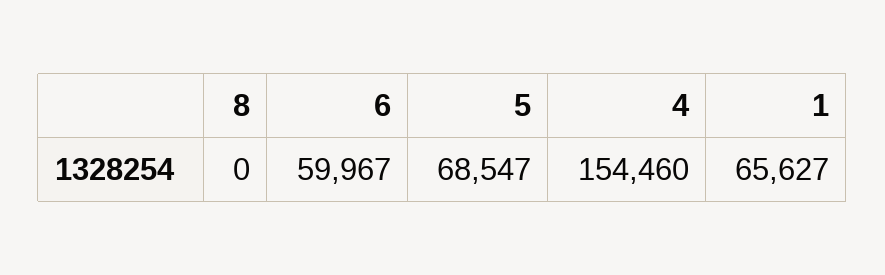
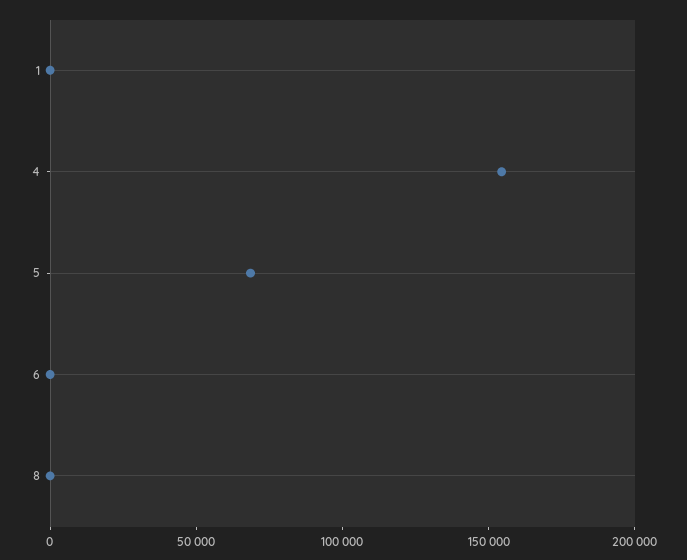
  {
    "8": 0,
-   "6": 59967,
+   "6": 0,
    "5": 68547,
    "4": 154460,
-   "1": 65627
+   "1": 0
  }

